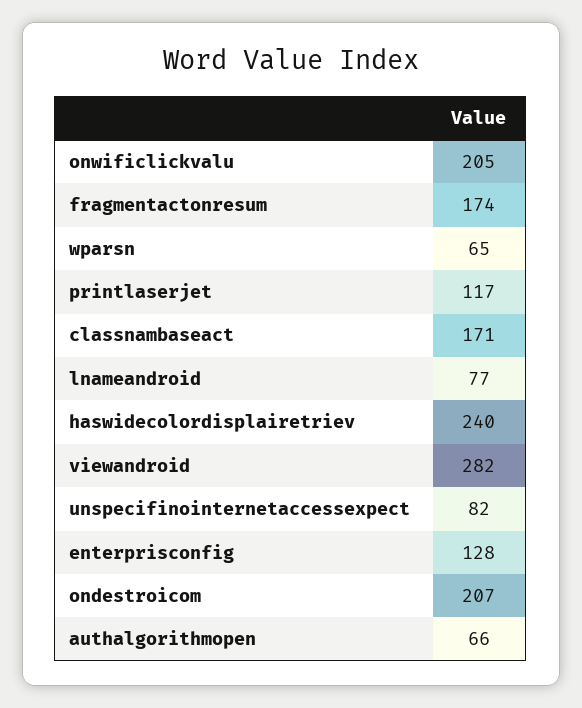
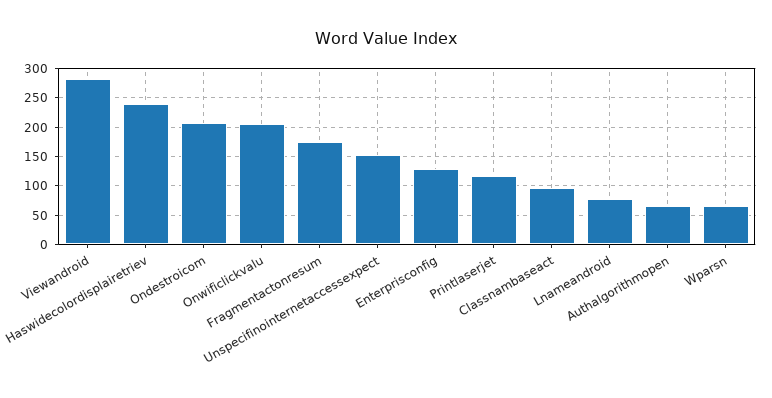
  {
    "onwificlickvalu": 205,
    "fragmentactonresum": 174,
    "wparsn": 65,
    "printlaserjet": 117,
-   "classnambaseact": 171,
+   "classnambaseact": 100,
    "lnameandroid": 77,
    "haswidecolordisplairetriev": 240,
    "viewandroid": 282,
-   "unspecifinointernetaccessexpect": 82,
+   "unspecifinointernetaccessexpect": 150,
    "enterprisconfig": 128,
    "ondestroicom": 207,
    "authalgorithmopen": 66
  }

